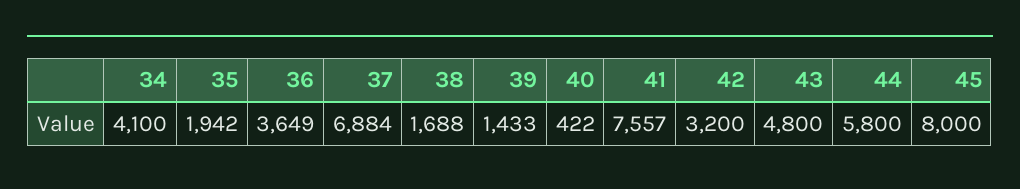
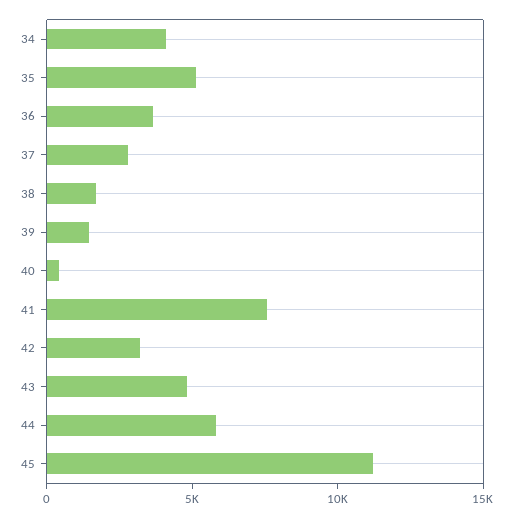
  {
    "34": 4100,
-   "35": 1942,
+   "35": 5000,
    "36": 3649,
-   "37": 6884,
+   "37": 3000,
    "38": 1688,
    "39": 1433,
    "40": 422,
    "41": 7557,
    "42": 3200,
    "43": 4800,
    "44": 5800,
-   "45": 8000
+   "45": 11000
  }

